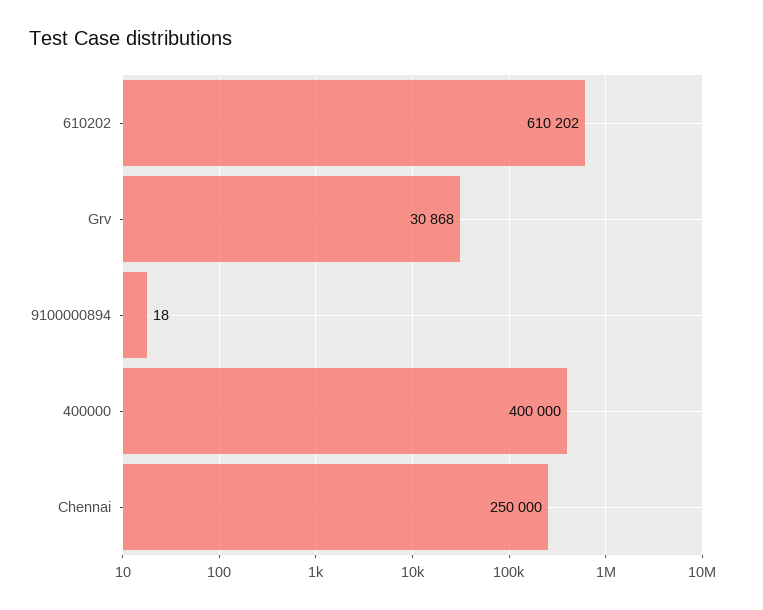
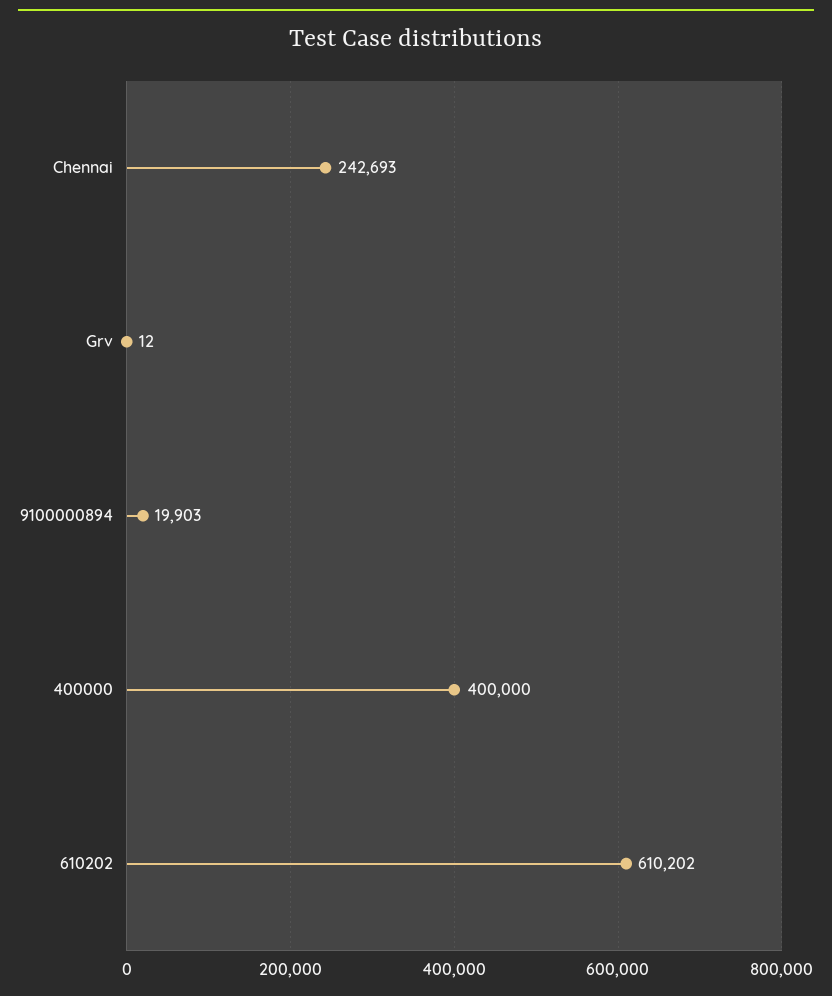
  {
    "610202": 610202,
-   "Grv": 30868,
+   "Grv": 12,
-   "9100000894": 18,
+   "9100000894": 19903,
    "400000": 400000,
-   "Chennai": 250000
+   "Chennai": 242693
  }

